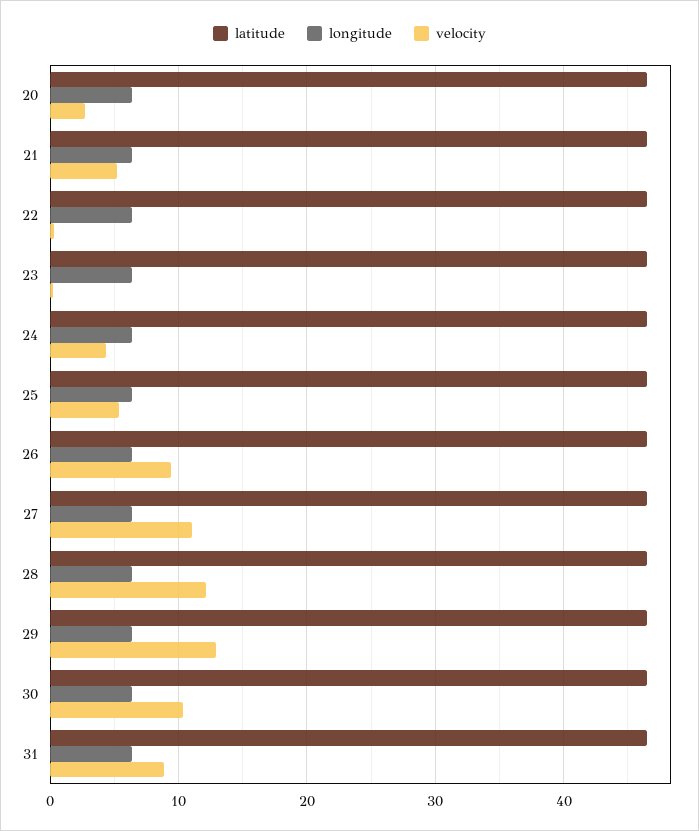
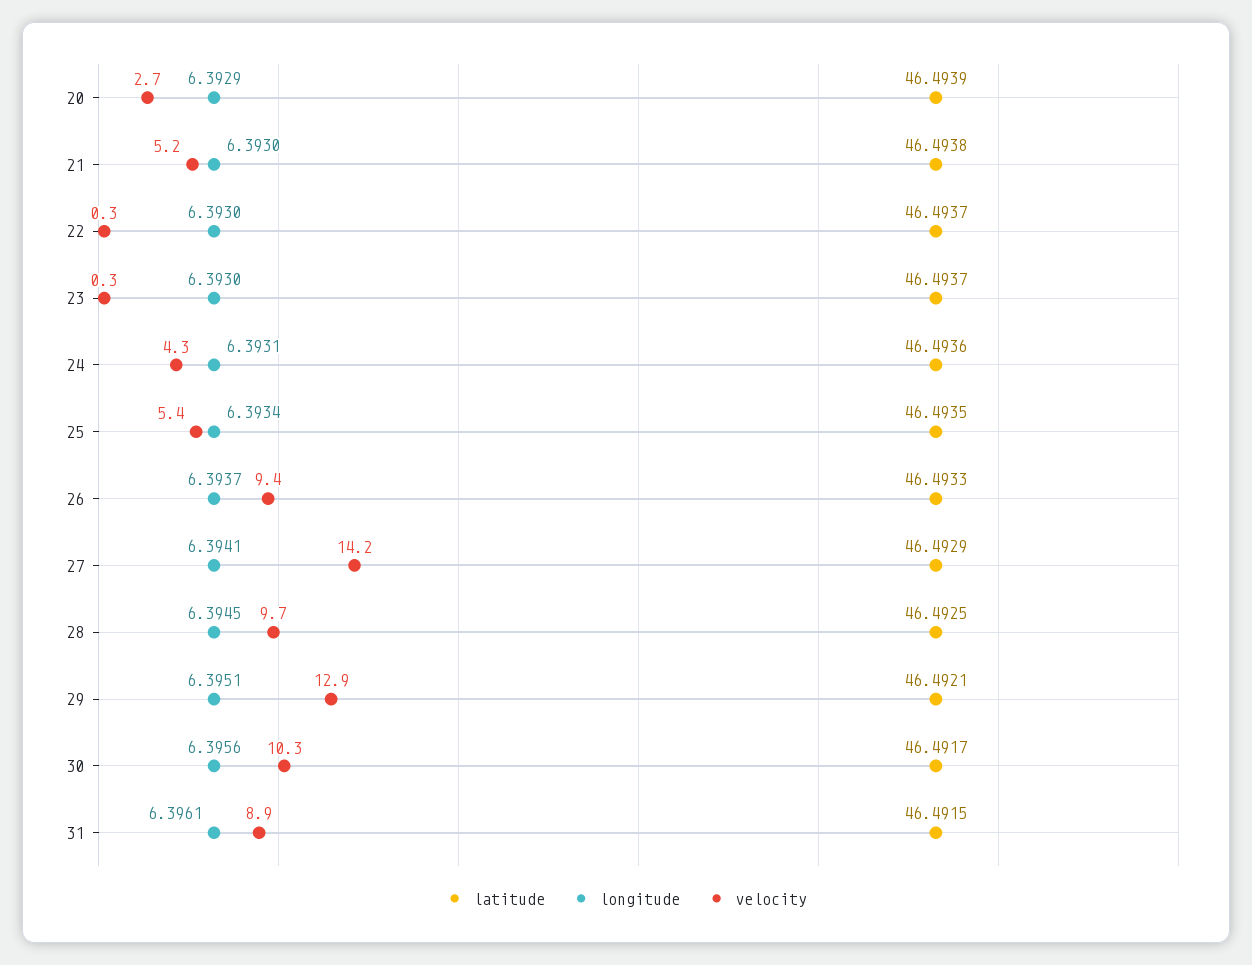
  {
    "latitude": {
      "20": 46.4939,
      "21": 46.4938,
      "22": 46.4937,
      "23": 46.4937,
      "24": 46.4936,
      "25": 46.4935,
      "26": 46.4933,
      "27": 46.4929,
      "28": 46.4925,
      "29": 46.4921,
      "30": 46.4917,
      "31": 46.4915
    },
    "longitude": {
      "20": 6.3929,
      "21": 6.393,
      "22": 6.393,
      "23": 6.393,
      "24": 6.3931,
      "25": 6.3934,
      "26": 6.3937,
      "27": 6.3941,
      "28": 6.3945,
      "29": 6.3951,
      "30": 6.3956,
      "31": 6.3961
    },
    "velocity": {
      "20": 2.7,
      "21": 5.2,
      "22": 0.3,
      "23": 0.3,
      "24": 4.3,
      "25": 5.4,
      "26": 9.4,
-     "27": 11,
+     "27": 14.2,
-     "28": 12,
+     "28": 9.7,
      "29": 12.9,
      "30": 10.3,
      "31": 8.9
    }
  }

